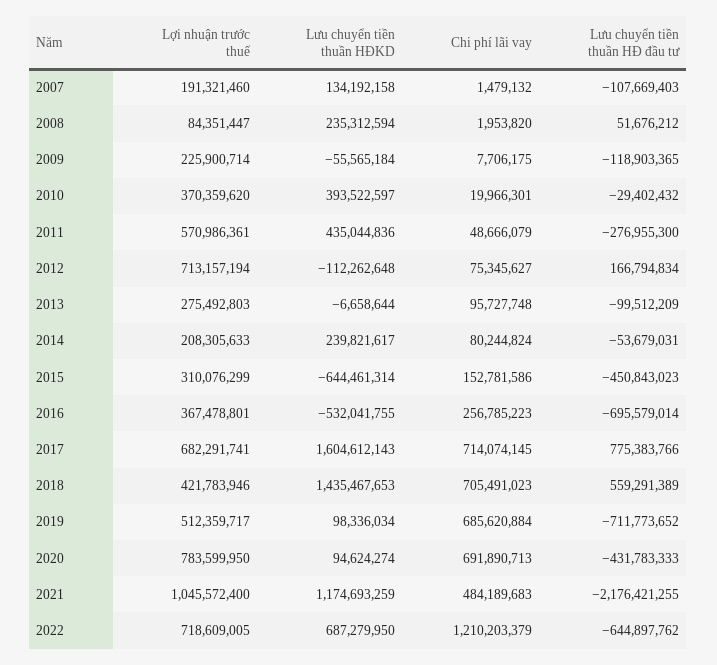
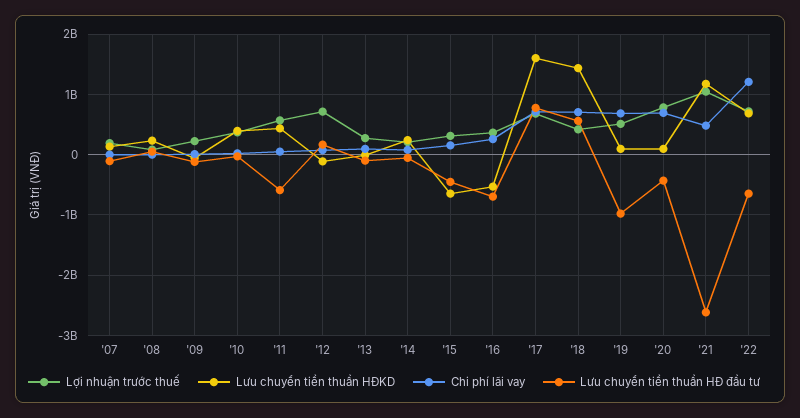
  {
    "Lợi nhuận trước thuế": {
      "2007": 191321460,
      "2008": 84351447,
      "2009": 225900714,
      "2010": 370359620,
      "2011": 570986361,
      "2012": 713157194,
      "2013": 275492803,
      "2014": 208305633,
      "2015": 310076299,
      "2016": 367478801,
      "2017": 682291741,
      "2018": 421783946,
      "2019": 512359717,
      "2020": 783599950,
      "2021": 1045572400,
      "2022": 718609005
    },
    "Lưu chuyển tiền thuần HĐKD": {
      "2007": 134192158,
      "2008": 235312594,
      "2009": -55565184,
      "2010": 393522597,
      "2011": 435044836,
      "2012": -112262648,
      "2013": -6658644,
      "2014": 239821617,
      "2015": -644461314,
      "2016": -532041755,
      "2017": 1604612143,
      "2018": 1435467653,
      "2019": 98336034,
      "2020": 94624274,
      "2021": 1174693259,
      "2022": 687279950
    },
    "Chi phí lãi vay": {
      "2007": 1479132,
      "2008": 1953820,
      "2009": 7706175,
      "2010": 19966301,
      "2011": 48666079,
      "2012": 75345627,
      "2013": 95727748,
      "2014": 80244824,
      "2015": 152781586,
      "2016": 256785223,
      "2017": 714074145,
      "2018": 705491023,
      "2019": 685620884,
      "2020": 691890713,
      "2021": 484189683,
      "2022": 1210203379
    },
    "Lưu chuyển tiền thuần HĐ đầu tư": {
      "2007": -107669403,
      "2008": 51676212,
      "2009": -118903365,
      "2010": -29402432,
-     "2011": -276955300,
+     "2011": -600000000,
      "2012": 166794834,
      "2013": -99512209,
      "2014": -53679031,
      "2015": -450843023,
      "2016": -695579014,
      "2017": 775383766,
      "2018": 559291389,
-     "2019": -711773652,
+     "2019": -1000000000,
      "2020": -431783333,
-     "2021": -2176421255,
+     "2021": -2600000000,
      "2022": -644897762
    }
  }

